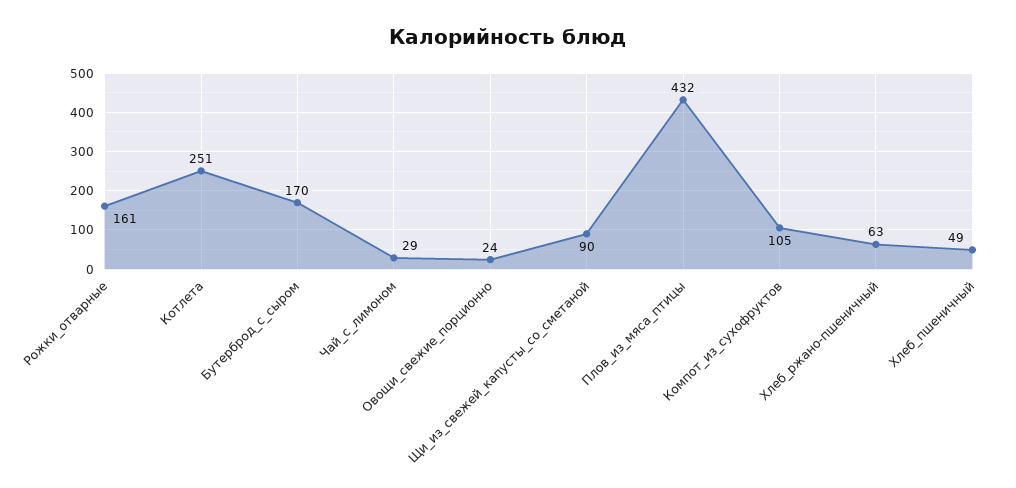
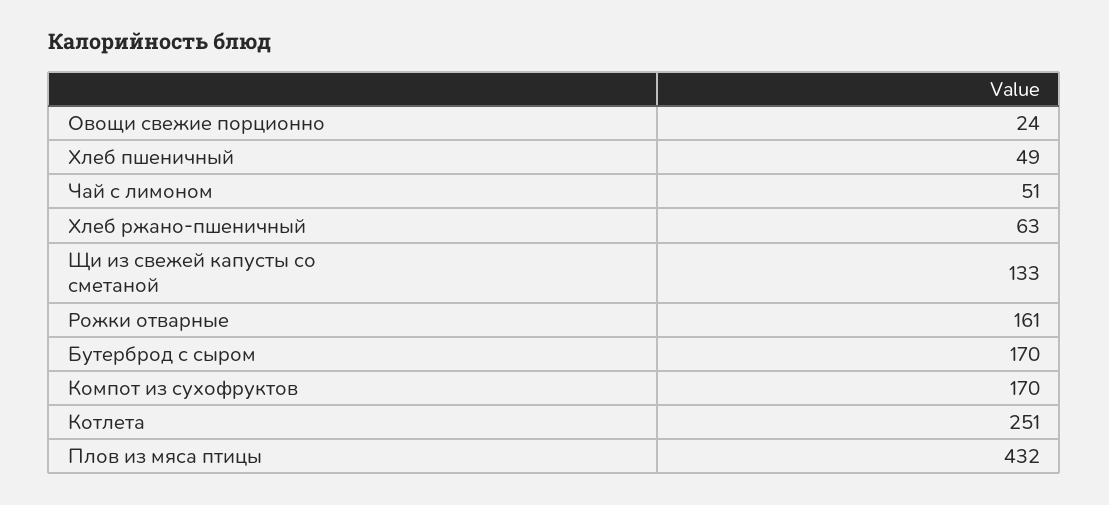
  {
    "Рожки_отварные": 161,
    "Котлета": 251,
    "Бутерброд_с_сыром": 170,
-   "Чай_с_лимоном": 29,
+   "Чай_с_лимоном": 51,
    "Овощи_свежие_порционно": 24,
-   "Щи_из_свежей_капусты_со_сметаной": 90,
+   "Щи_из_свежей_капусты_со_сметаной": 133,
    "Плов_из_мяса_птицы": 432,
-   "Компот_из_сухофруктов": 105,
+   "Компот_из_сухофруктов": 170,
    "Хлеб_ржано-пшеничный": 63,
    "Хлеб_пшеничный": 49
  }

